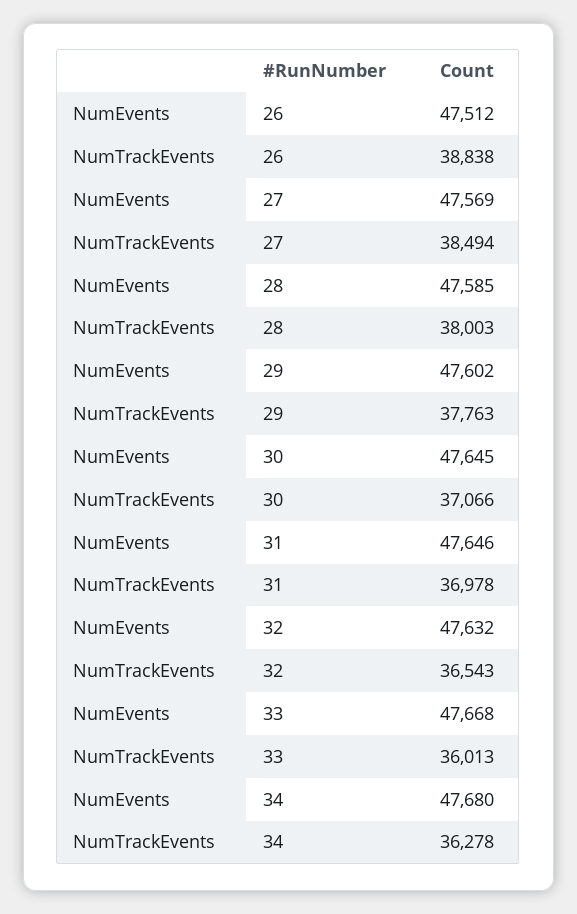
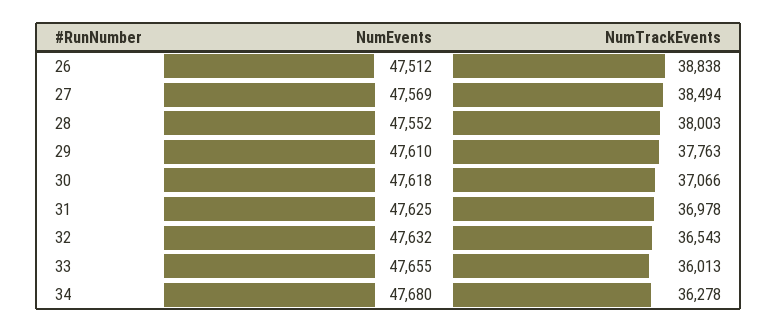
  {
    "NumEvents": {
      "26": 47512,
      "27": 47569,
-     "28": 47585,
+     "28": 47552,
-     "29": 47602,
+     "29": 47610,
-     "30": 47645,
+     "30": 47618,
-     "31": 47646,
+     "31": 47625,
      "32": 47632,
-     "33": 47668,
+     "33": 47655,
      "34": 47680
    },
    "NumTrackEvents": {
      "26": 38838,
      "27": 38494,
      "28": 38003,
      "29": 37763,
      "30": 37066,
      "31": 36978,
      "32": 36543,
      "33": 36013,
      "34": 36278
    }
  }

